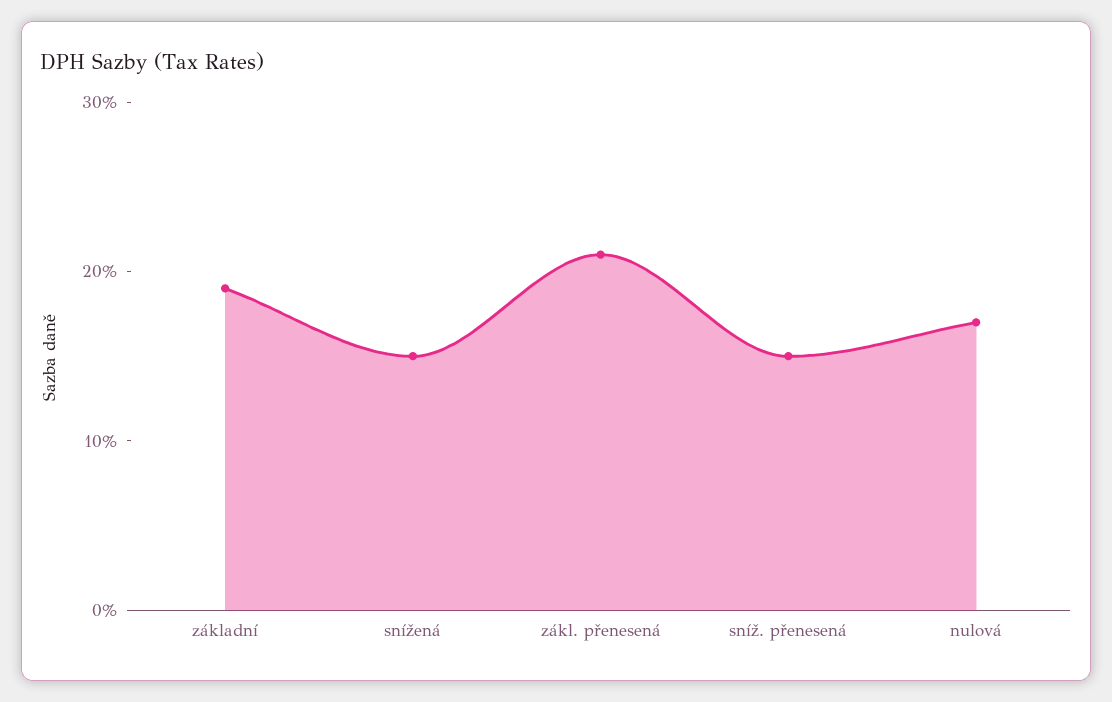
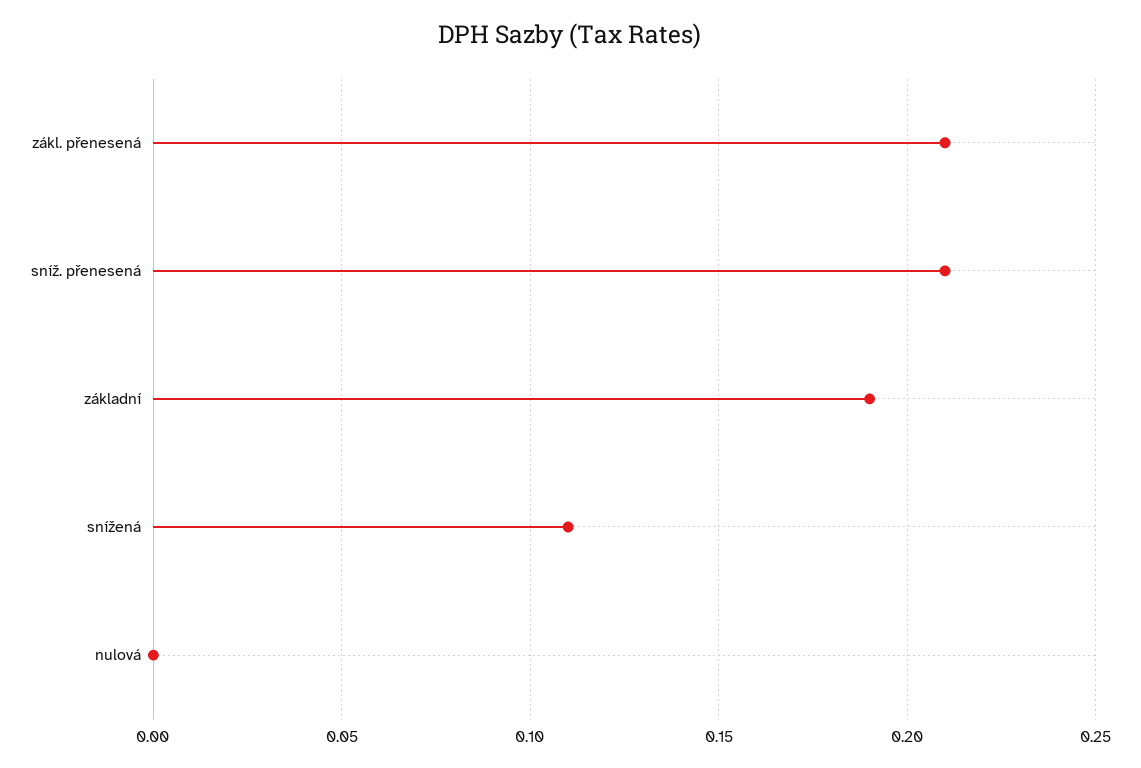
  {
    "základní": 0.19,
-   "snížená": 0.15,
+   "snížená": 0.11,
    "zákl. přenesená": 0.21,
-   "sníž. přenesená": 0.15,
+   "sníž. přenesená": 0.21,
-   "nulová": 0.17
+   "nulová": 0
  }

